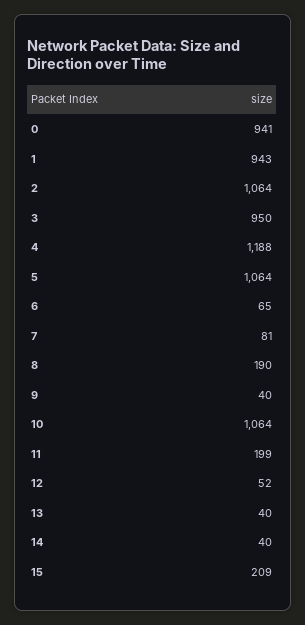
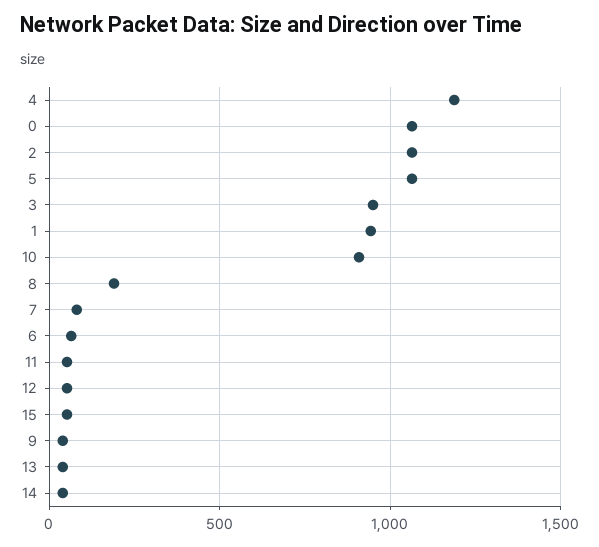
  {
-   "0": 941,
+   "0": 1050,
    "1": 943,
    "2": 1064,
    "3": 950,
    "4": 1188,
    "5": 1064,
    "6": 65,
    "7": 81,
    "8": 190,
    "9": 40,
-   "10": 1064,
+   "10": 900,
-   "11": 199,
+   "11": 50,
    "12": 52,
    "13": 40,
    "14": 40,
-   "15": 209
+   "15": 50
  }

